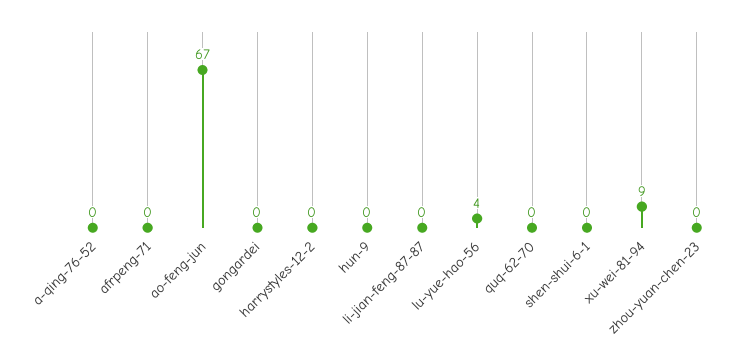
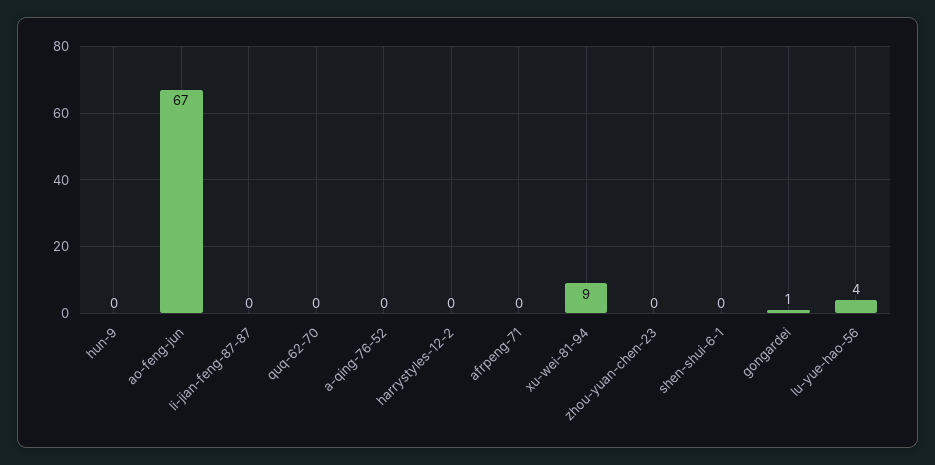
  {
    "a-qing-76-52": 0,
    "afrpeng-71": 0,
    "ao-feng-jun": 67,
-   "gongardei": 0,
+   "gongardei": 1,
    "harrystyles-12-2": 0,
    "hun-9": 0,
    "li-jian-feng-87-87": 0,
    "lu-yue-hao-56": 4,
    "quq-62-70": 0,
    "shen-shui-6-1": 0,
    "xu-wei-81-94": 9,
    "zhou-yuan-chen-23": 0
  }

